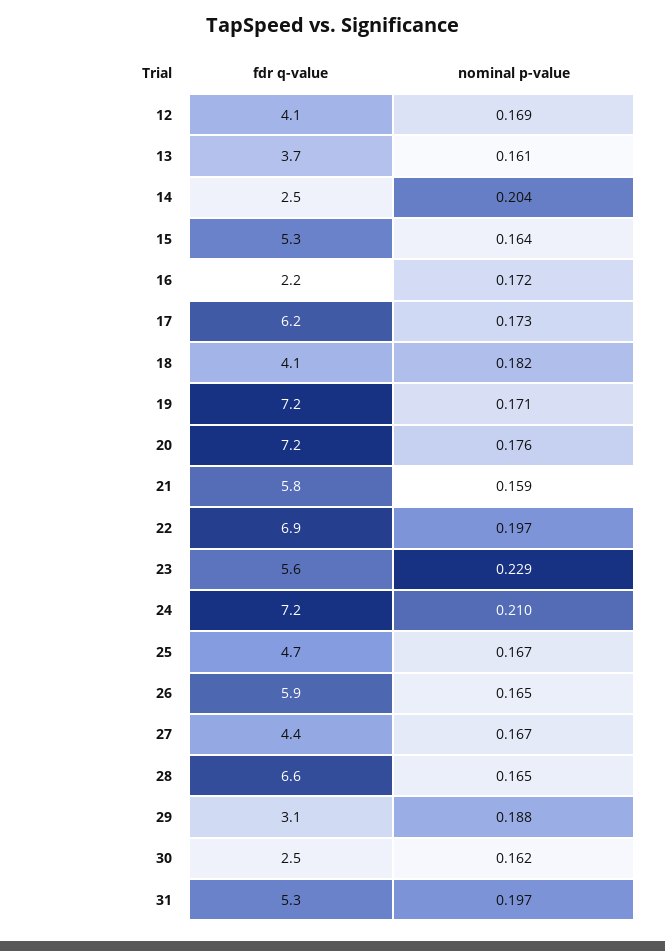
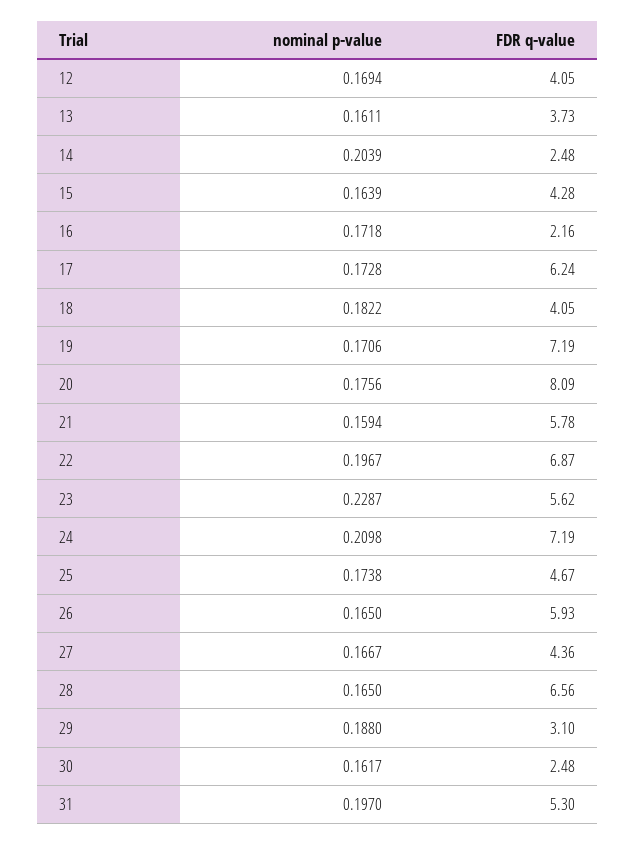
  {
    "fdr q-value": {
      "12": 4.05,
      "13": 3.73,
      "14": 2.48,
-     "15": 5.3,
+     "15": 4.28,
      "16": 2.16,
      "17": 6.24,
      "18": 4.05,
      "19": 7.19,
-     "20": 7.2,
+     "20": 8.09,
      "21": 5.78,
      "22": 6.87,
      "23": 5.62,
      "24": 7.19,
      "25": 4.67,
      "26": 5.93,
      "27": 4.36,
      "28": 6.56,
      "29": 3.1,
      "30": 2.48,
      "31": 5.3
    },
    "nominal p-value": {
      "12": 0.1694,
      "13": 0.1611,
      "14": 0.2039,
      "15": 0.1639,
      "16": 0.1718,
      "17": 0.1728,
      "18": 0.1822,
      "19": 0.1706,
      "20": 0.1756,
      "21": 0.1594,
      "22": 0.1967,
      "23": 0.2287,
      "24": 0.2098,
-     "25": 0.167,
+     "25": 0.1738,
      "26": 0.165,
      "27": 0.1667,
      "28": 0.165,
      "29": 0.188,
      "30": 0.1617,
      "31": 0.197
    }
  }

